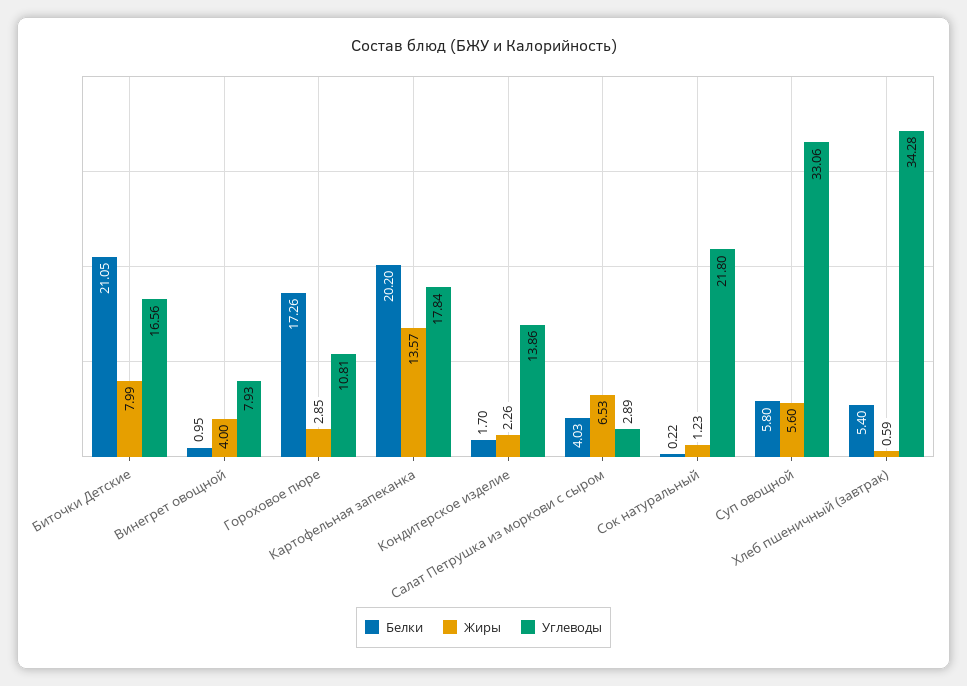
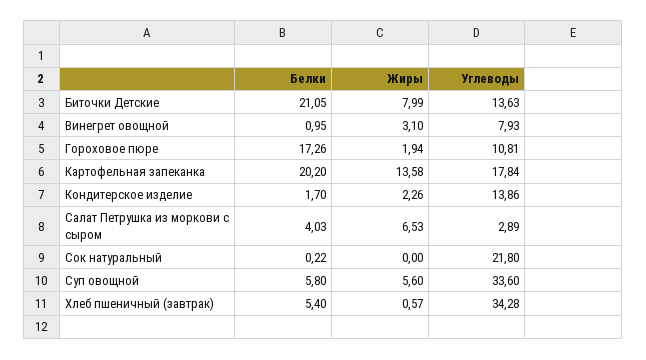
  {
    "Белки": {
      "Биточки Детские": 21.05,
      "Винегрет овощной": 0.95,
      "Гороховое пюре": 17.26,
      "Картофельная запеканка": 20.2,
      "Кондитерское изделие": 1.7,
      "Салат Петрушка из моркови с сыром": 4.03,
      "Сок натуральный": 0.22,
      "Суп овощной": 5.8,
      "Хлеб пшеничный (завтрак)": 5.4
    },
    "Жиры": {
      "Биточки Детские": 7.99,
-     "Винегрет овощной": 4,
+     "Винегрет овощной": 3.1,
-     "Гороховое пюре": 2.85,
+     "Гороховое пюре": 1.94,
-     "Картофельная запеканка": 13.57,
+     "Картофельная запеканка": 13.58,
      "Кондитерское изделие": 2.26,
      "Салат Петрушка из моркови с сыром": 6.53,
-     "Сок натуральный": 1.23,
+     "Сок натуральный": 0,
      "Суп овощной": 5.6,
-     "Хлеб пшеничный (завтрак)": 0.59
+     "Хлеб пшеничный (завтрак)": 0.57
    },
    "Углеводы": {
-     "Биточки Детские": 16.56,
+     "Биточки Детские": 13.63,
      "Винегрет овощной": 7.93,
      "Гороховое пюре": 10.81,
      "Картофельная запеканка": 17.84,
      "Кондитерское изделие": 13.86,
      "Салат Петрушка из моркови с сыром": 2.89,
      "Сок натуральный": 21.8,
-     "Суп овощной": 33.06,
+     "Суп овощной": 33.6,
      "Хлеб пшеничный (завтрак)": 34.28
    }
  }

